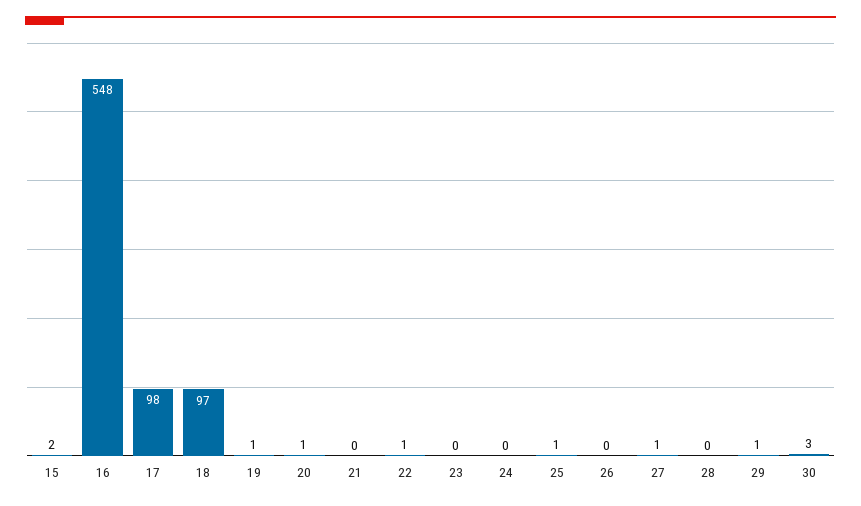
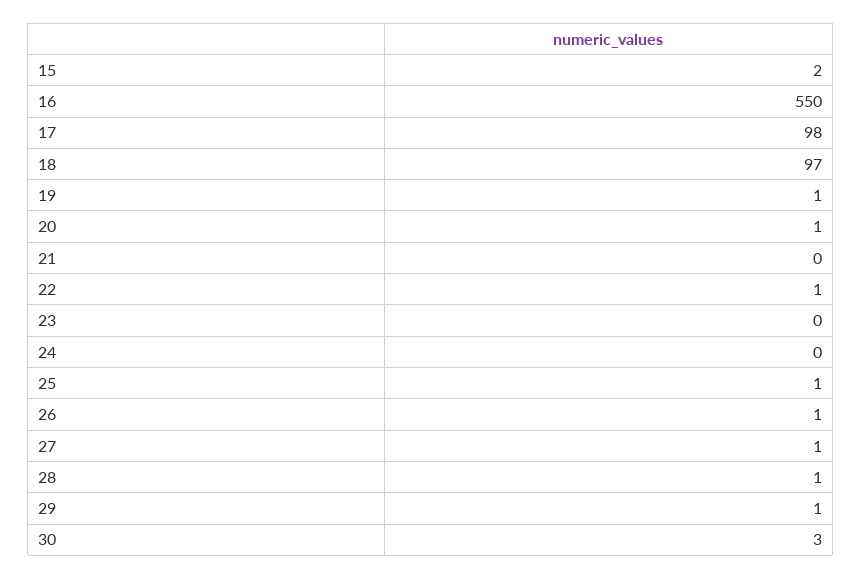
  {
    "15": 2,
-   "16": 548,
+   "16": 550,
    "17": 98,
    "18": 97,
    "19": 1,
    "20": 1,
    "21": 0,
    "22": 1,
    "23": 0,
    "24": 0,
    "25": 1,
-   "26": 0,
+   "26": 1,
    "27": 1,
-   "28": 0,
+   "28": 1,
    "29": 1,
    "30": 3
  }

